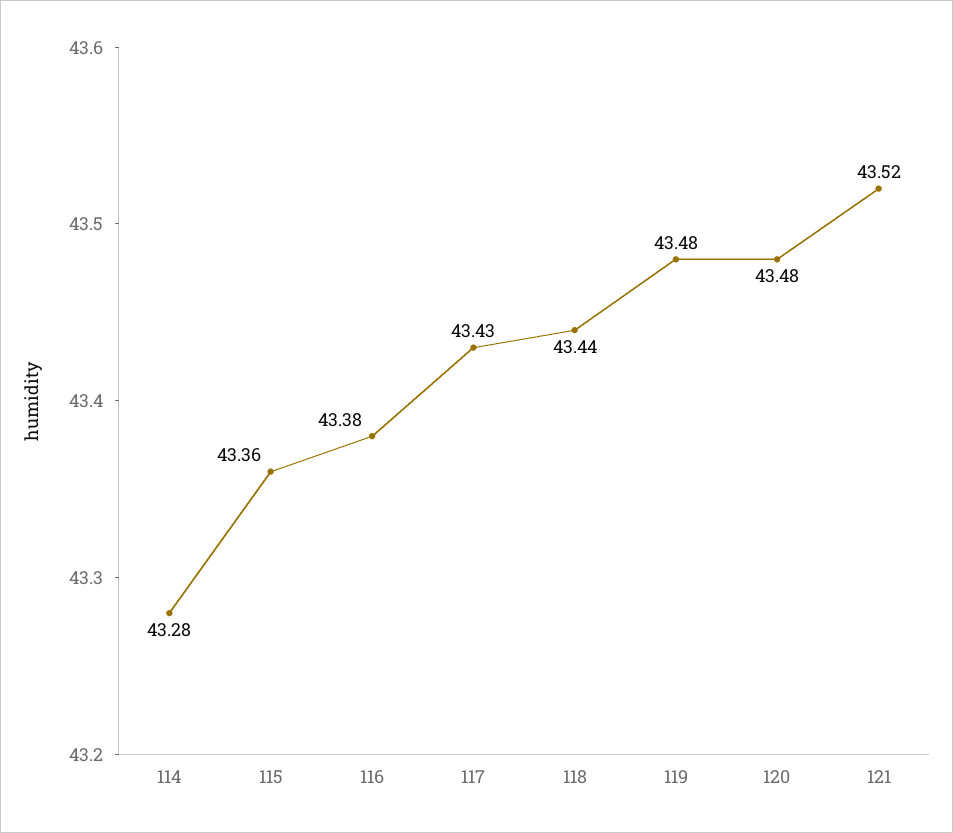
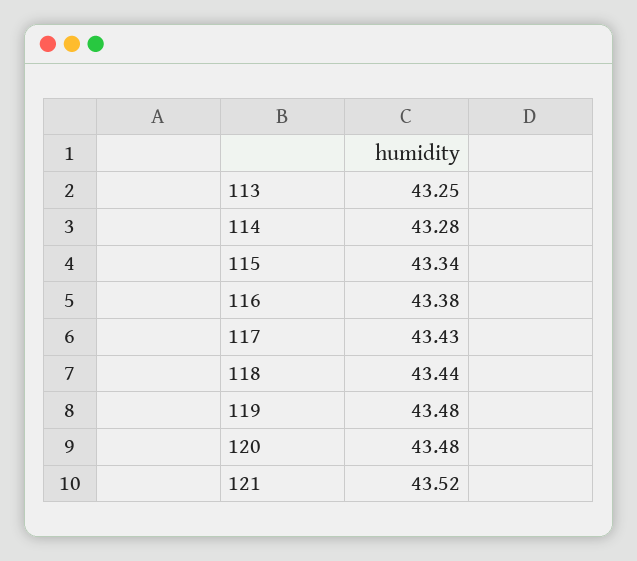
  {
    "114": 43.28,
-   "115": 43.36,
+   "115": 43.34,
    "116": 43.38,
    "117": 43.43,
    "118": 43.44,
    "119": 43.48,
    "120": 43.48,
-   "121": 43.52
+   "121": 43.52,
+   "113": 43.25
  }

